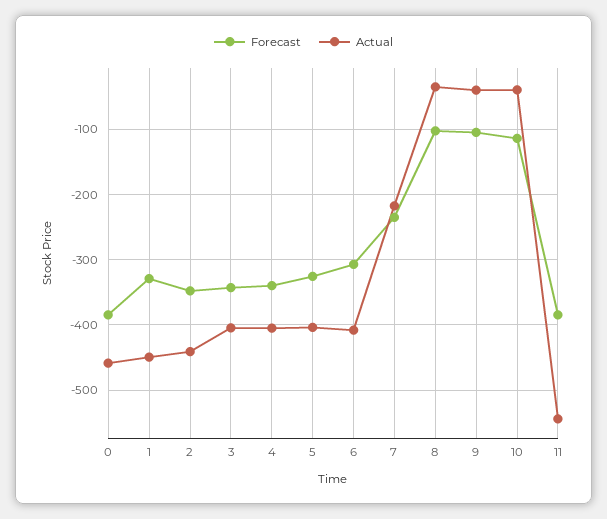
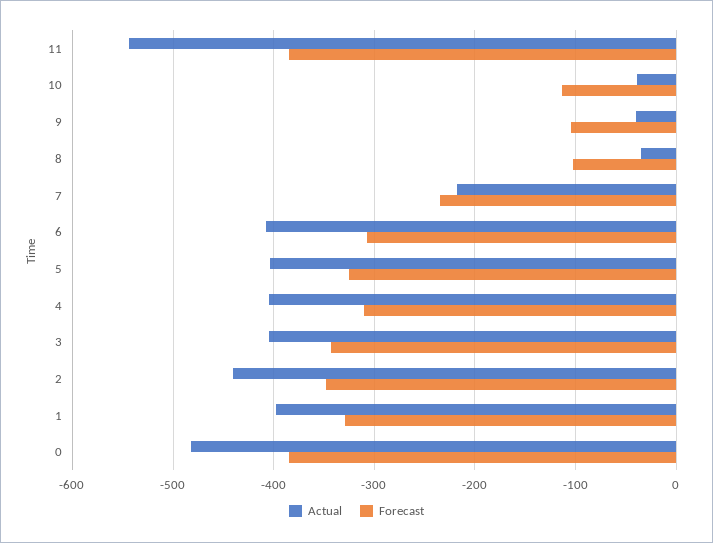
  {
    "Forecast": {
      "0": -380,
      "1": -330,
      "2": -350,
      "3": -340,
-     "4": -340,
+     "4": -310,
      "5": -330,
      "6": -310,
      "7": -230,
      "8": -100,
      "9": -100,
      "10": -110,
      "11": -380
    },
    "Actual": {
-     "0": -460,
+     "0": -480,
-     "1": -450,
+     "1": -400,
      "2": -440,
      "3": -400,
      "4": -400,
      "5": -400,
      "6": -410,
      "7": -220,
      "8": -40,
      "9": -40,
      "10": -40,
      "11": -540
    }
  }

